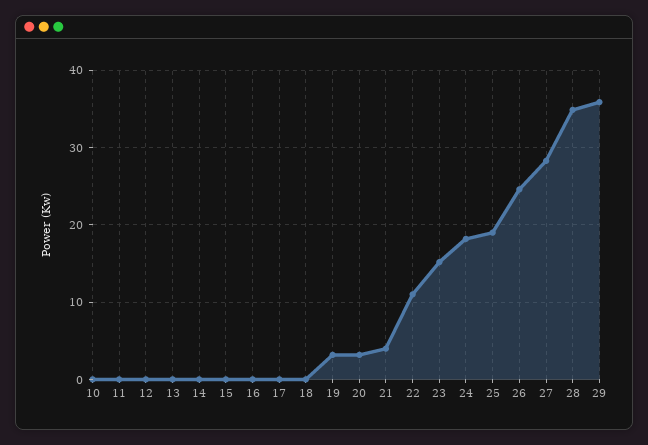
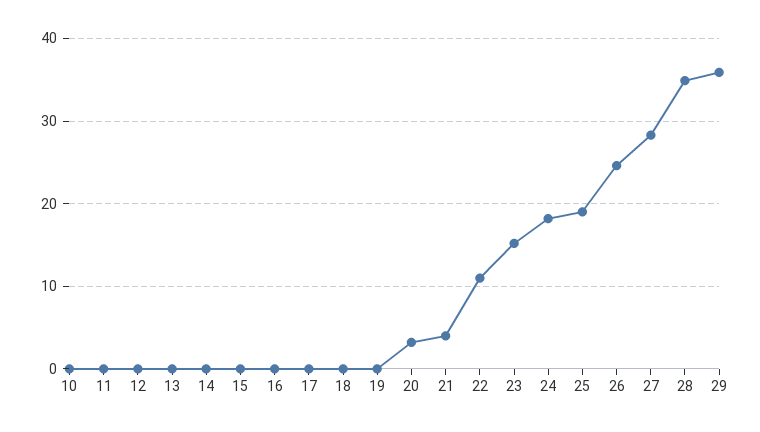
  {
    "10": 0,
    "11": 0,
    "12": 0,
    "13": 0,
    "14": 0,
    "15": 0,
    "16": 0,
    "17": 0,
    "18": 0,
-   "19": 3,
+   "19": 0,
    "20": 3,
    "21": 4,
    "22": 11,
    "23": 15,
    "24": 18,
    "25": 19,
    "26": 25,
    "27": 28,
    "28": 35,
    "29": 36
  }

